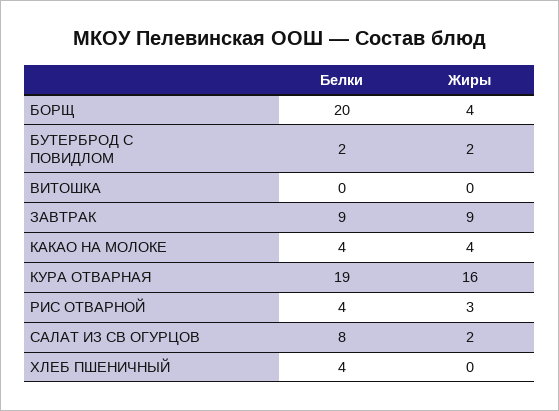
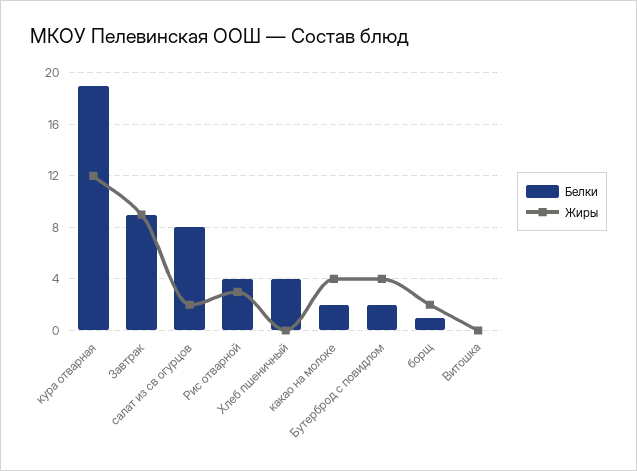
  {
    "Белки": {
-     "БОРЩ": 20,
+     "БОРЩ": 1,
      "БУТЕРБРОД С ПОВИДЛОМ": 2,
      "ВИТОШКА": 0,
      "ЗАВТРАК": 9,
-     "КАКАО НА МОЛОКЕ": 4,
+     "КАКАО НА МОЛОКЕ": 2,
      "КУРА ОТВАРНАЯ": 19,
      "РИС ОТВАРНОЙ": 4,
      "САЛАТ ИЗ СВ ОГУРЦОВ": 8,
      "ХЛЕБ ПШЕНИЧНЫЙ": 4
    },
    "Жиры": {
-     "БОРЩ": 4,
+     "БОРЩ": 2,
-     "БУТЕРБРОД С ПОВИДЛОМ": 2,
+     "БУТЕРБРОД С ПОВИДЛОМ": 4,
      "ВИТОШКА": 0,
      "ЗАВТРАК": 9,
      "КАКАО НА МОЛОКЕ": 4,
-     "КУРА ОТВАРНАЯ": 16,
+     "КУРА ОТВАРНАЯ": 12,
      "РИС ОТВАРНОЙ": 3,
      "САЛАТ ИЗ СВ ОГУРЦОВ": 2,
      "ХЛЕБ ПШЕНИЧНЫЙ": 0
    }
  }

